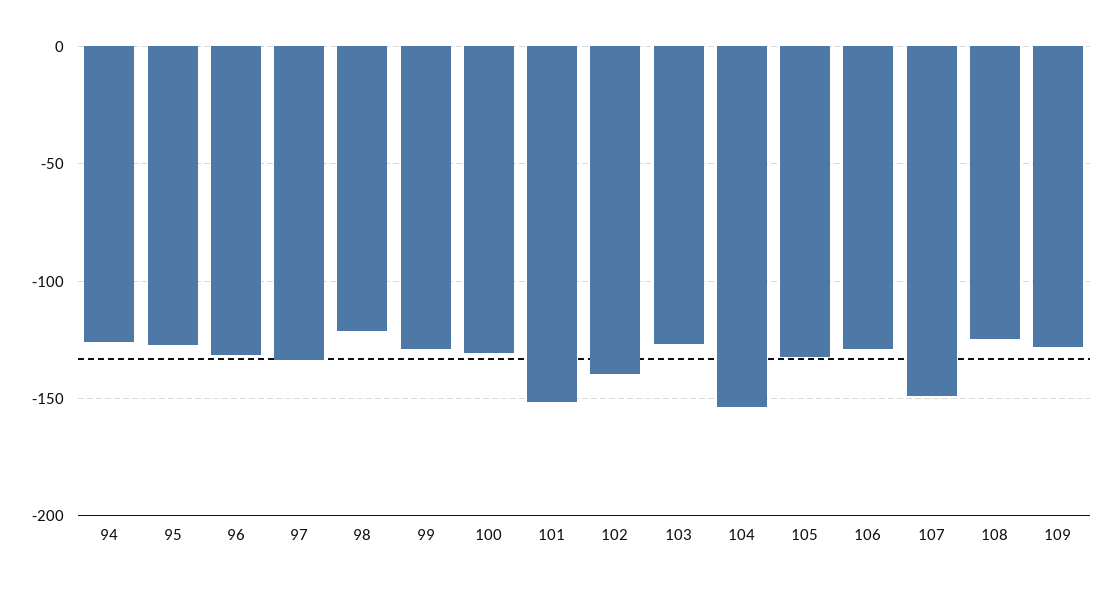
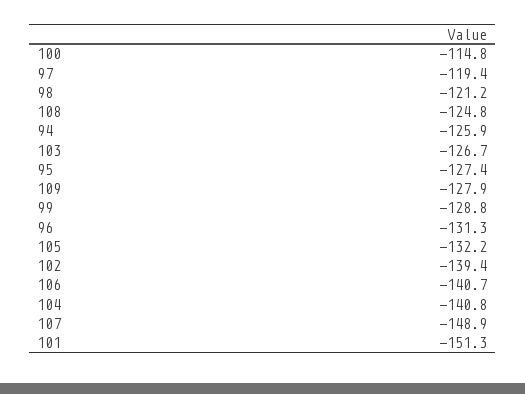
  {
    "94": -125.9,
    "95": -127.4,
    "96": -131.3,
-   "97": -135,
+   "97": -119.4,
    "98": -121.2,
    "99": -128.8,
-   "100": -130,
+   "100": -114.8,
    "101": -151.3,
    "102": -139.4,
    "103": -126.7,
-   "104": -155,
+   "104": -140.8,
    "105": -132.2,
-   "106": -130,
+   "106": -140.7,
    "107": -148.9,
    "108": -124.8,
    "109": -127.9
  }

